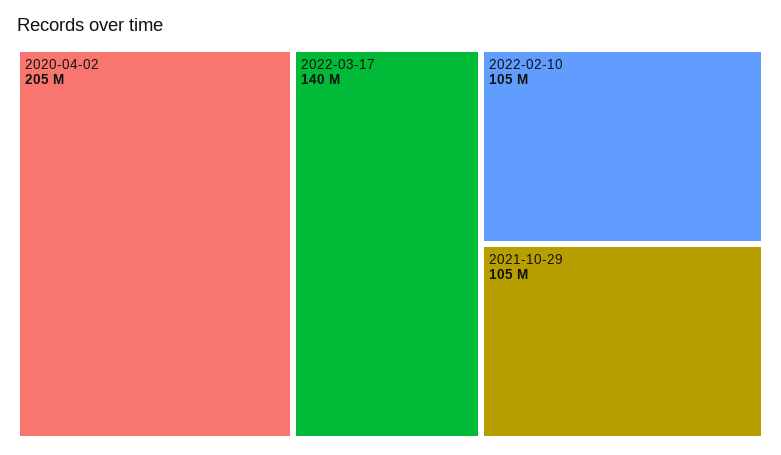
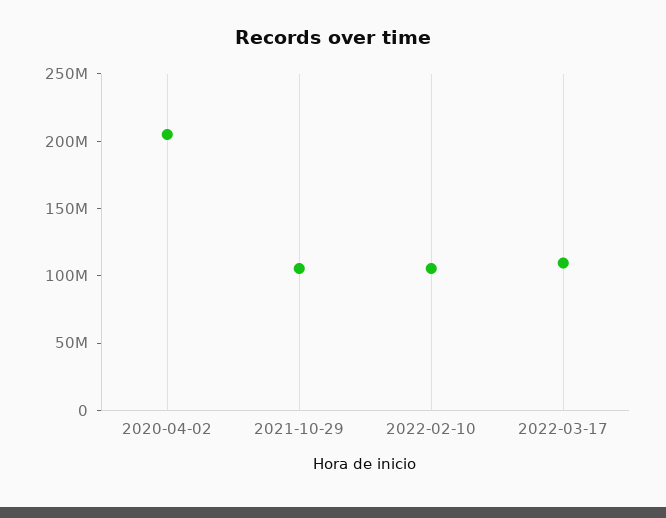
  {
    "2020-04-02": 205000000,
-   "2022-03-17": 140000000,
+   "2022-03-17": 110000000,
    "2022-02-10": 105000000,
    "2021-10-29": 105000000
  }

